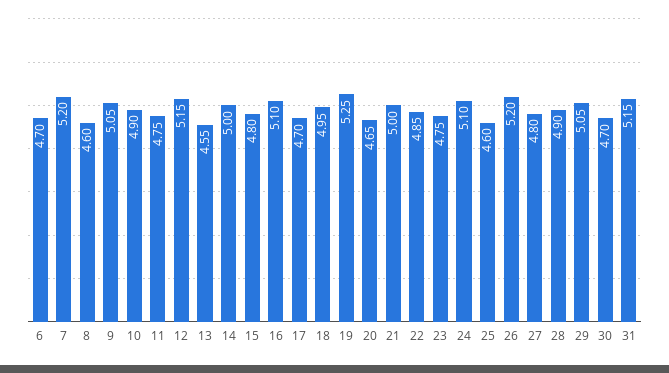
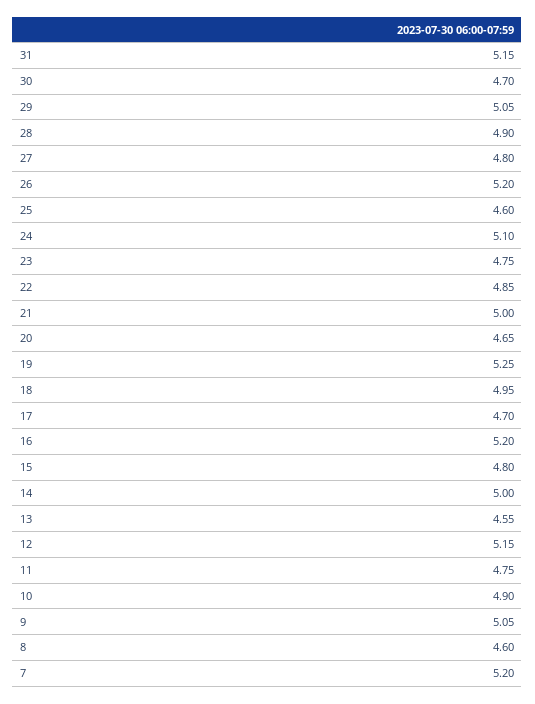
  {
-   "6": 4.7,
    "7": 5.2,
    "8": 4.6,
    "9": 5.05,
    "10": 4.9,
    "11": 4.75,
    "12": 5.15,
    "13": 4.55,
    "14": 5,
    "15": 4.8,
-   "16": 5.1,
+   "16": 5.2,
    "17": 4.7,
    "18": 4.95,
    "19": 5.25,
    "20": 4.65,
    "21": 5,
    "22": 4.85,
    "23": 4.75,
    "24": 5.1,
    "25": 4.6,
    "26": 5.2,
    "27": 4.8,
    "28": 4.9,
    "29": 5.05,
    "30": 4.7,
    "31": 5.15
  }

